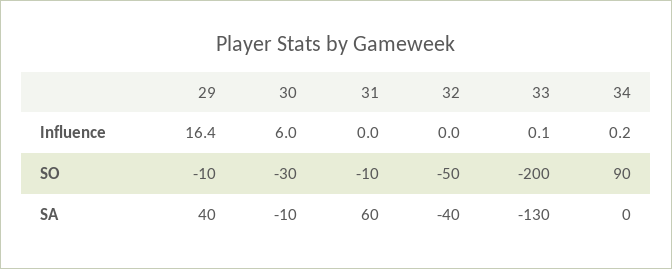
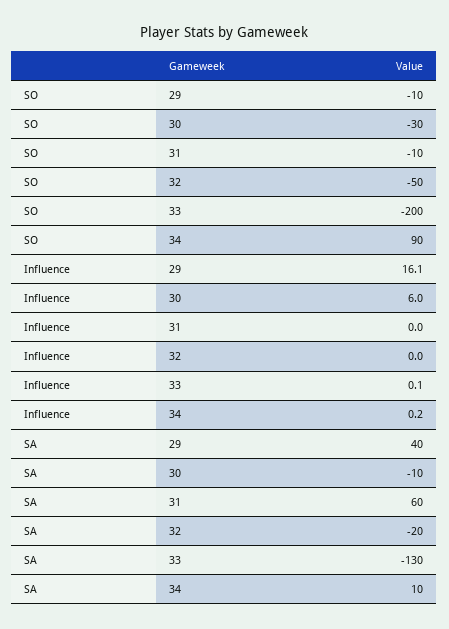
  {
    "29": {
-     "Influence": 16.4,
+     "Influence": 16.1,
      "SO": -10,
      "SA": 40
    },
    "30": {
      "Influence": 6,
      "SO": -30,
      "SA": -10
    },
    "31": {
      "Influence": 0,
      "SO": -10,
      "SA": 60
    },
    "32": {
      "Influence": 0,
      "SO": -50,
-     "SA": -40
+     "SA": -20
    },
    "33": {
      "Influence": 0.1,
      "SO": -200,
      "SA": -130
    },
    "34": {
      "Influence": 0.2,
      "SO": 90,
-     "SA": 0
+     "SA": 10
    }
  }

